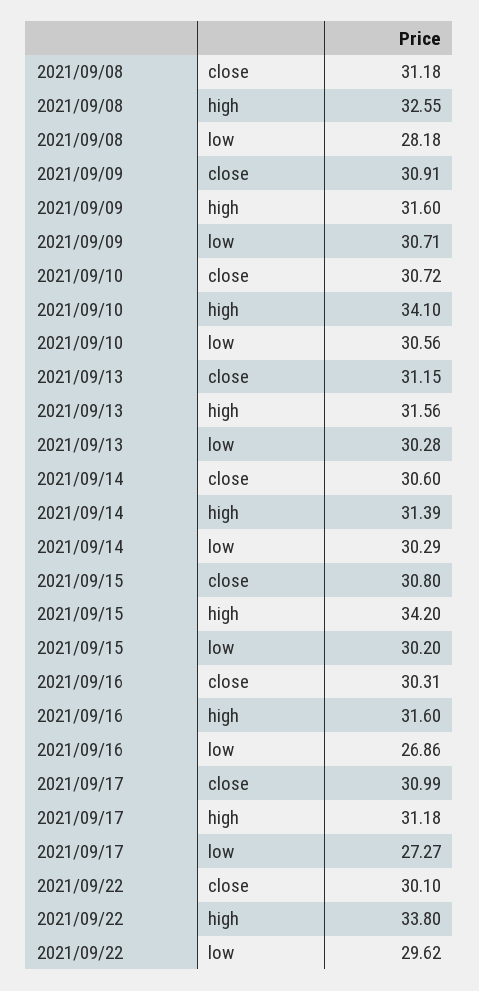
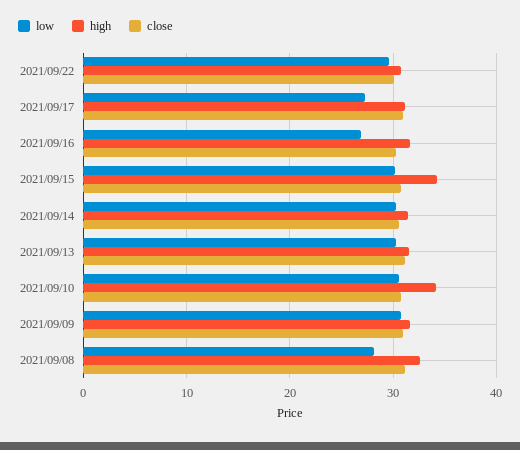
  {
    "close": {
      "2021/09/08": 31.18,
      "2021/09/09": 30.91,
      "2021/09/10": 30.72,
      "2021/09/13": 31.15,
      "2021/09/14": 30.6,
      "2021/09/15": 30.8,
      "2021/09/16": 30.31,
      "2021/09/17": 30.99,
      "2021/09/22": 30.1
    },
    "high": {
      "2021/09/08": 32.55,
      "2021/09/09": 31.6,
      "2021/09/10": 34.1,
      "2021/09/13": 31.56,
      "2021/09/14": 31.39,
      "2021/09/15": 34.2,
      "2021/09/16": 31.6,
      "2021/09/17": 31.18,
-     "2021/09/22": 33.8
+     "2021/09/22": 31
    },
    "low": {
      "2021/09/08": 28.18,
      "2021/09/09": 30.71,
      "2021/09/10": 30.56,
      "2021/09/13": 30.28,
      "2021/09/14": 30.29,
      "2021/09/15": 30.2,
      "2021/09/16": 26.86,
      "2021/09/17": 27.27,
      "2021/09/22": 29.62
    }
  }

